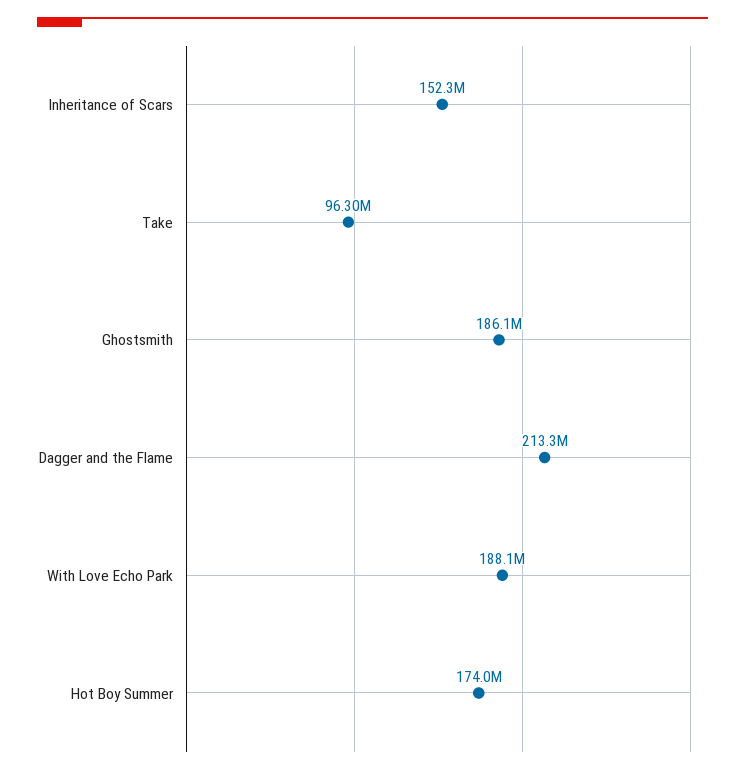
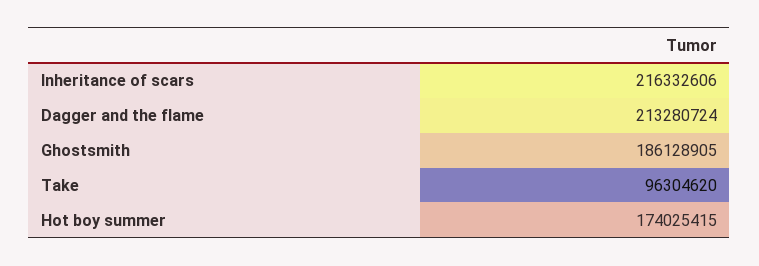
  {
-   "Inheritance of Scars": 152300000,
+   "Inheritance of Scars": 216332606,
    "Take": 96304620,
    "Ghostsmith": 186128905,
    "Dagger and the Flame": 213280724,
-   "With Love Echo Park": 188100000,
    "Hot Boy Summer": 174025415
  }

